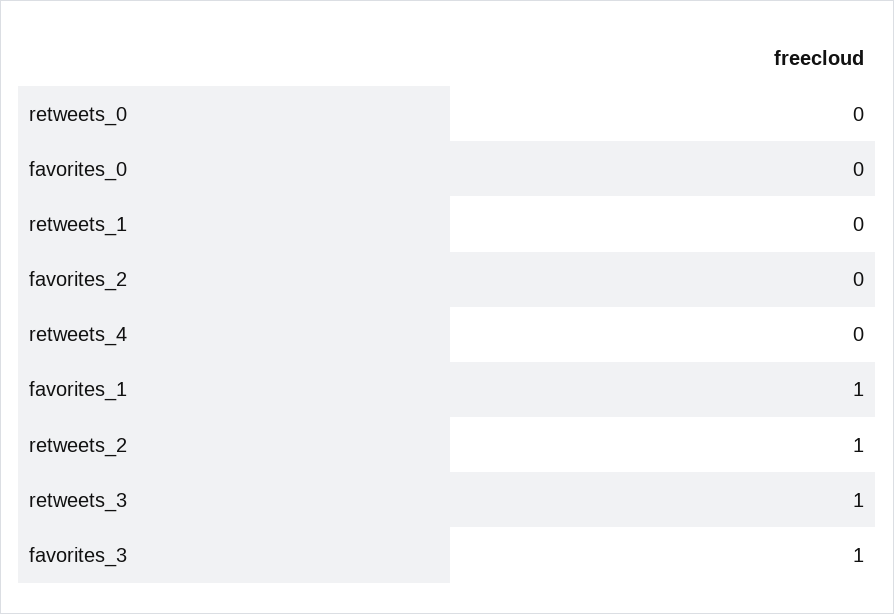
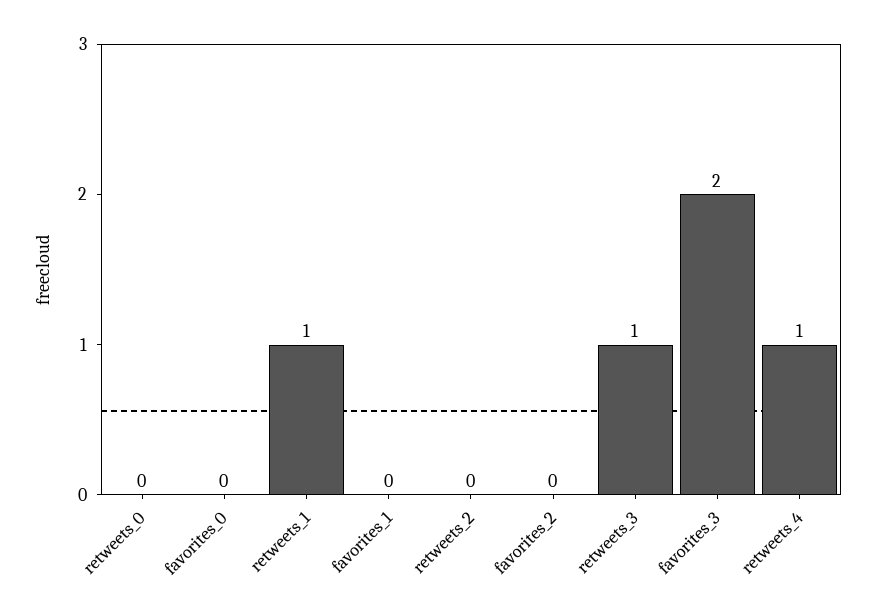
  {
    "retweets_0": 0,
    "favorites_0": 0,
-   "retweets_1": 0,
+   "retweets_1": 1,
    "favorites_2": 0,
-   "retweets_4": 0,
+   "retweets_4": 1,
-   "favorites_1": 1,
+   "favorites_1": 0,
-   "retweets_2": 1,
+   "retweets_2": 0,
    "retweets_3": 1,
-   "favorites_3": 1
+   "favorites_3": 2
  }

